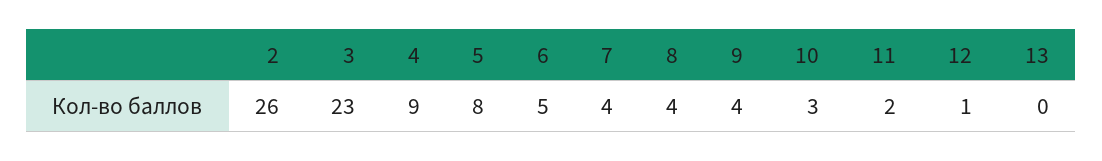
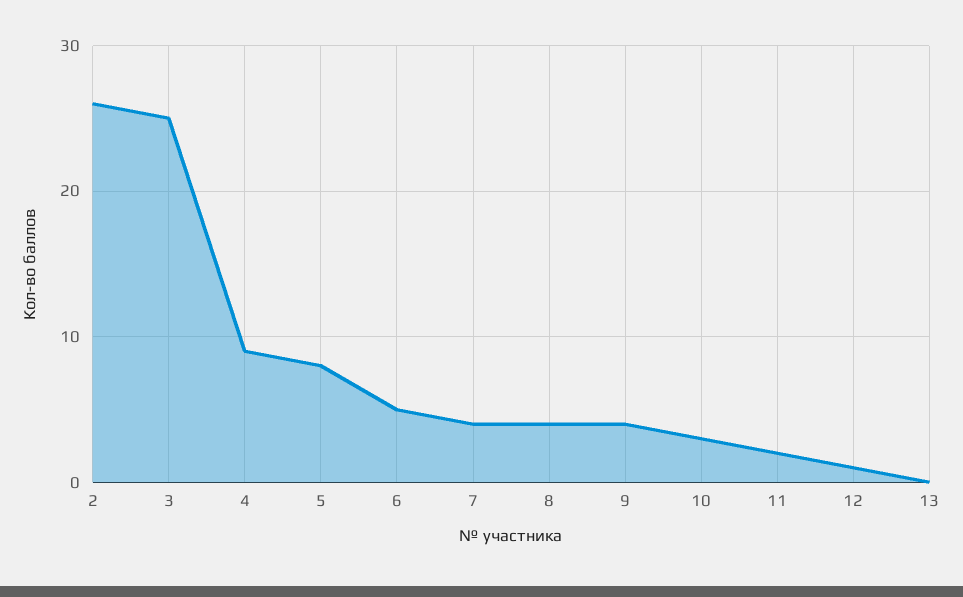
  {
    "2": 26,
-   "3": 23,
+   "3": 25,
    "4": 9,
    "5": 8,
    "6": 5,
    "7": 4,
    "8": 4,
    "9": 4,
    "10": 3,
    "11": 2,
    "12": 1,
    "13": 0
  }

